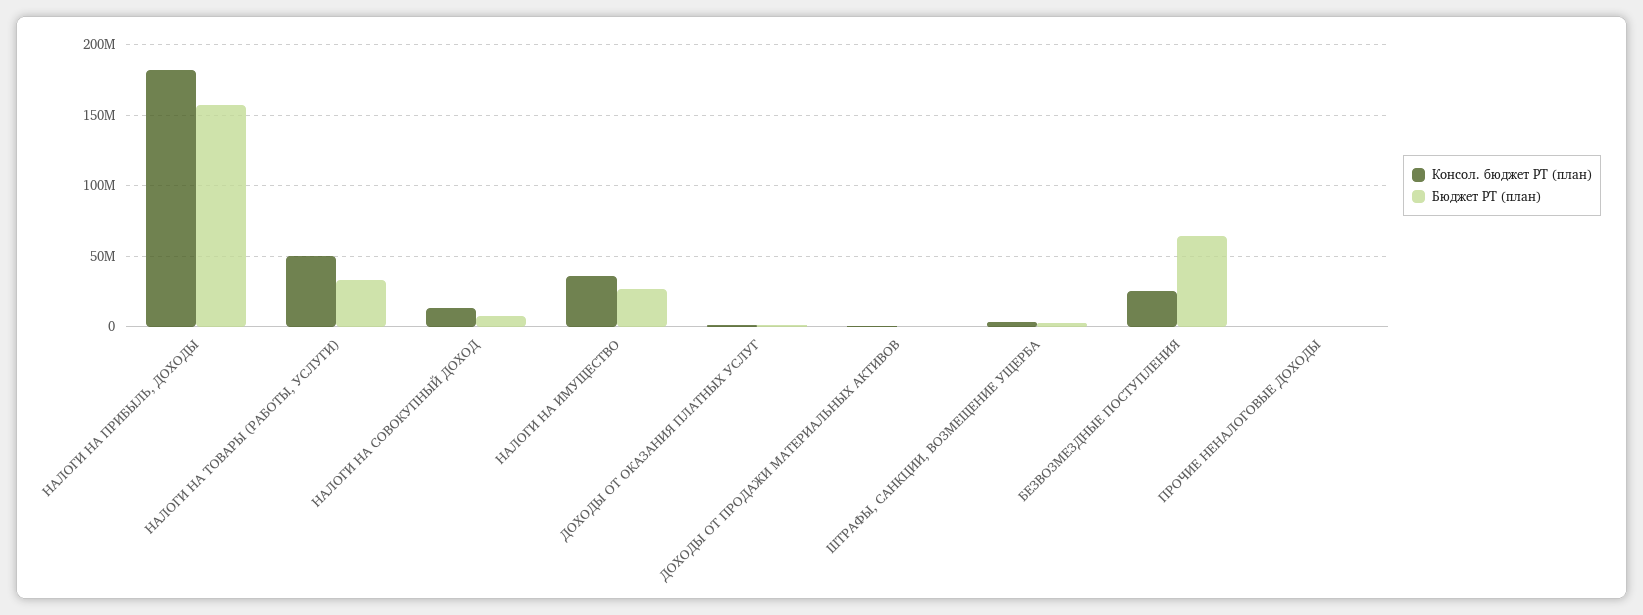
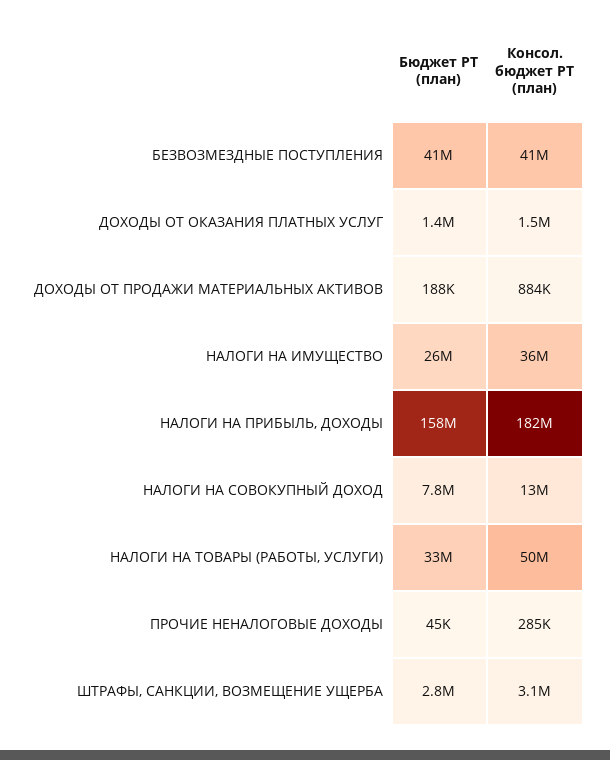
  {
    "Консол. бюджет РТ (план)": {
      "НАЛОГИ НА ПРИБЫЛЬ, ДОХОДЫ": 182000000,
      "НАЛОГИ НА ТОВАРЫ (РАБОТЫ, УСЛУГИ)": 50000000,
      "НАЛОГИ НА СОВОКУПНЫЙ ДОХОД": 13000000,
      "НАЛОГИ НА ИМУЩЕСТВО": 36000000,
      "ДОХОДЫ ОТ ОКАЗАНИЯ ПЛАТНЫХ УСЛУГ": 1500000,
      "ДОХОДЫ ОТ ПРОДАЖИ МАТЕРИАЛЬНЫХ АКТИВОВ": 884000,
      "ШТРАФЫ, САНКЦИИ, ВОЗМЕЩЕНИЕ УЩЕРБА": 3100000,
-     "БЕЗВОЗМЕЗДНЫЕ ПОСТУПЛЕНИЯ": 25000000,
+     "БЕЗВОЗМЕЗДНЫЕ ПОСТУПЛЕНИЯ": 41000000,
      "ПРОЧИЕ НЕНАЛОГОВЫЕ ДОХОДЫ": 285000
    },
    "Бюджет РТ (план)": {
      "НАЛОГИ НА ПРИБЫЛЬ, ДОХОДЫ": 158000000,
      "НАЛОГИ НА ТОВАРЫ (РАБОТЫ, УСЛУГИ)": 33000000,
      "НАЛОГИ НА СОВОКУПНЫЙ ДОХОД": 7800000,
      "НАЛОГИ НА ИМУЩЕСТВО": 26000000,
      "ДОХОДЫ ОТ ОКАЗАНИЯ ПЛАТНЫХ УСЛУГ": 1400000,
      "ДОХОДЫ ОТ ПРОДАЖИ МАТЕРИАЛЬНЫХ АКТИВОВ": 188000,
      "ШТРАФЫ, САНКЦИИ, ВОЗМЕЩЕНИЕ УЩЕРБА": 2800000,
-     "БЕЗВОЗМЕЗДНЫЕ ПОСТУПЛЕНИЯ": 65000000,
+     "БЕЗВОЗМЕЗДНЫЕ ПОСТУПЛЕНИЯ": 41000000,
      "ПРОЧИЕ НЕНАЛОГОВЫЕ ДОХОДЫ": 45000
    }
  }

